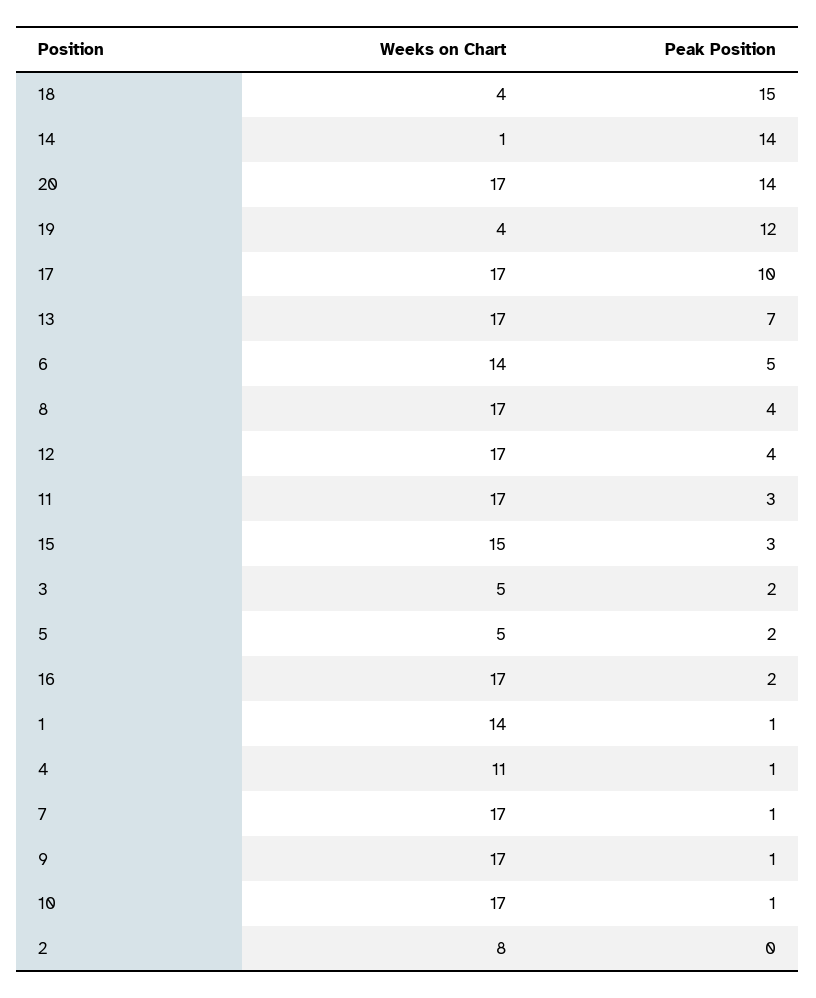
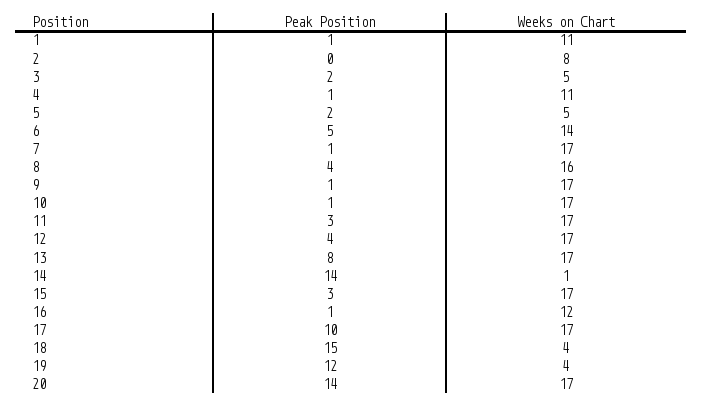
  {
    "Weeks on Chart": {
      "18": 4,
      "14": 1,
      "20": 17,
      "19": 4,
      "17": 17,
      "13": 17,
      "6": 14,
-     "8": 17,
+     "8": 16,
      "12": 17,
      "11": 17,
-     "15": 15,
+     "15": 17,
      "3": 5,
      "5": 5,
-     "16": 17,
+     "16": 12,
-     "1": 14,
+     "1": 11,
      "4": 11,
      "7": 17,
      "9": 17,
      "10": 17,
      "2": 8
    },
    "Peak Position": {
      "18": 15,
      "14": 14,
      "20": 14,
      "19": 12,
      "17": 10,
-     "13": 7,
+     "13": 8,
      "6": 5,
      "8": 4,
      "12": 4,
      "11": 3,
      "15": 3,
      "3": 2,
      "5": 2,
-     "16": 2,
+     "16": 1,
      "1": 1,
      "4": 1,
      "7": 1,
      "9": 1,
      "10": 1,
      "2": 0
    }
  }

